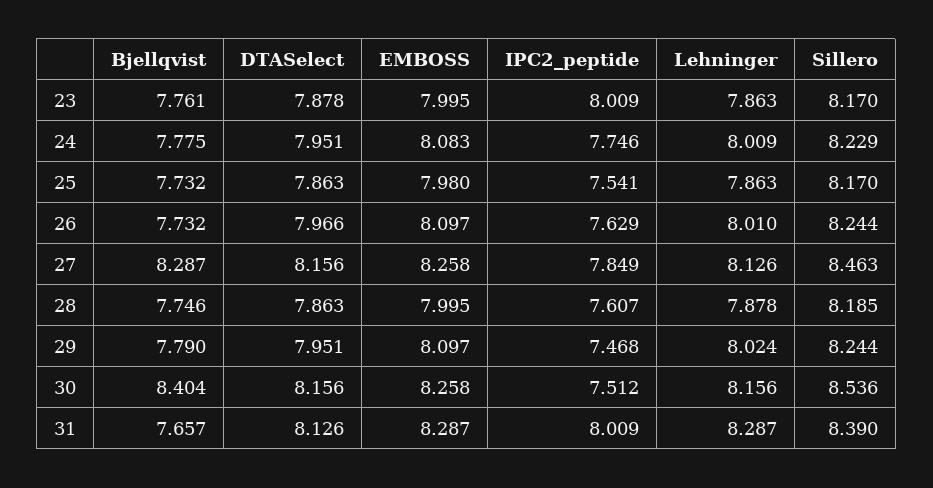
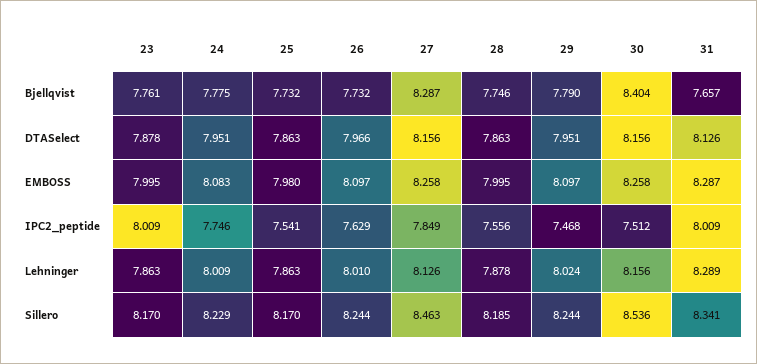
  {
    "Bjellqvist": {
      "23": 7.761,
      "24": 7.775,
      "25": 7.732,
      "26": 7.732,
      "27": 8.287,
      "28": 7.746,
      "29": 7.79,
      "30": 8.404,
      "31": 7.657
    },
    "DTASelect": {
      "23": 7.878,
      "24": 7.951,
      "25": 7.863,
      "26": 7.966,
      "27": 8.156,
      "28": 7.863,
      "29": 7.951,
      "30": 8.156,
      "31": 8.126
    },
    "EMBOSS": {
      "23": 7.995,
      "24": 8.083,
      "25": 7.98,
      "26": 8.097,
      "27": 8.258,
      "28": 7.995,
      "29": 8.097,
      "30": 8.258,
      "31": 8.287
    },
    "IPC2_peptide": {
      "23": 8.009,
      "24": 7.746,
      "25": 7.541,
      "26": 7.629,
      "27": 7.849,
-     "28": 7.607,
+     "28": 7.556,
      "29": 7.468,
      "30": 7.512,
      "31": 8.009
    },
    "Lehninger": {
      "23": 7.863,
      "24": 8.009,
      "25": 7.863,
      "26": 8.01,
      "27": 8.126,
      "28": 7.878,
      "29": 8.024,
      "30": 8.156,
-     "31": 8.287
+     "31": 8.289
    },
    "Sillero": {
      "23": 8.17,
      "24": 8.229,
      "25": 8.17,
      "26": 8.244,
      "27": 8.463,
      "28": 8.185,
      "29": 8.244,
      "30": 8.536,
-     "31": 8.39
+     "31": 8.341
    }
  }

